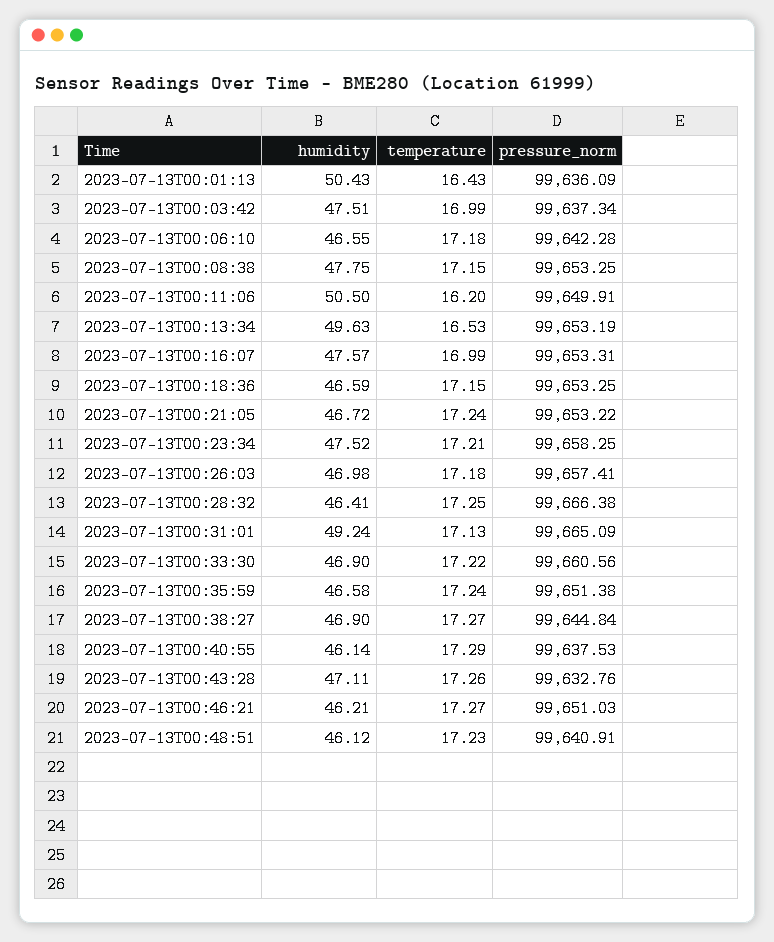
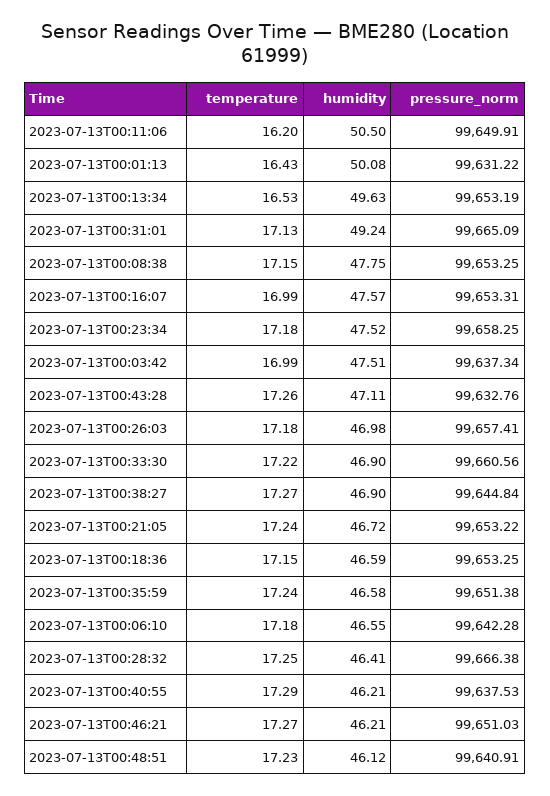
  {
    "humidity": {
-     "2023-07-13T00:01:13": 50.43,
+     "2023-07-13T00:01:13": 50.08,
      "2023-07-13T00:03:42": 47.51,
      "2023-07-13T00:06:10": 46.55,
      "2023-07-13T00:08:38": 47.75,
      "2023-07-13T00:11:06": 50.5,
      "2023-07-13T00:13:34": 49.63,
      "2023-07-13T00:16:07": 47.57,
      "2023-07-13T00:18:36": 46.59,
      "2023-07-13T00:21:05": 46.72,
      "2023-07-13T00:23:34": 47.52,
      "2023-07-13T00:26:03": 46.98,
      "2023-07-13T00:28:32": 46.41,
      "2023-07-13T00:31:01": 49.24,
      "2023-07-13T00:33:30": 46.9,
      "2023-07-13T00:35:59": 46.58,
      "2023-07-13T00:38:27": 46.9,
-     "2023-07-13T00:40:55": 46.14,
+     "2023-07-13T00:40:55": 46.21,
      "2023-07-13T00:43:28": 47.11,
      "2023-07-13T00:46:21": 46.21,
      "2023-07-13T00:48:51": 46.12
    },
    "temperature": {
      "2023-07-13T00:01:13": 16.43,
      "2023-07-13T00:03:42": 16.99,
      "2023-07-13T00:06:10": 17.18,
      "2023-07-13T00:08:38": 17.15,
      "2023-07-13T00:11:06": 16.2,
      "2023-07-13T00:13:34": 16.53,
      "2023-07-13T00:16:07": 16.99,
      "2023-07-13T00:18:36": 17.15,
      "2023-07-13T00:21:05": 17.24,
-     "2023-07-13T00:23:34": 17.21,
+     "2023-07-13T00:23:34": 17.18,
      "2023-07-13T00:26:03": 17.18,
      "2023-07-13T00:28:32": 17.25,
      "2023-07-13T00:31:01": 17.13,
      "2023-07-13T00:33:30": 17.22,
      "2023-07-13T00:35:59": 17.24,
      "2023-07-13T00:38:27": 17.27,
      "2023-07-13T00:40:55": 17.29,
      "2023-07-13T00:43:28": 17.26,
      "2023-07-13T00:46:21": 17.27,
      "2023-07-13T00:48:51": 17.23
    },
    "pressure_norm": {
-     "2023-07-13T00:01:13": 99636.09,
+     "2023-07-13T00:01:13": 99631.22,
      "2023-07-13T00:03:42": 99637.34,
      "2023-07-13T00:06:10": 99642.28,
      "2023-07-13T00:08:38": 99653.25,
      "2023-07-13T00:11:06": 99649.91,
      "2023-07-13T00:13:34": 99653.19,
      "2023-07-13T00:16:07": 99653.31,
      "2023-07-13T00:18:36": 99653.25,
      "2023-07-13T00:21:05": 99653.22,
      "2023-07-13T00:23:34": 99658.25,
      "2023-07-13T00:26:03": 99657.41,
      "2023-07-13T00:28:32": 99666.38,
      "2023-07-13T00:31:01": 99665.09,
      "2023-07-13T00:33:30": 99660.56,
      "2023-07-13T00:35:59": 99651.38,
      "2023-07-13T00:38:27": 99644.84,
      "2023-07-13T00:40:55": 99637.53,
      "2023-07-13T00:43:28": 99632.76,
      "2023-07-13T00:46:21": 99651.03,
      "2023-07-13T00:48:51": 99640.91
    }
  }

